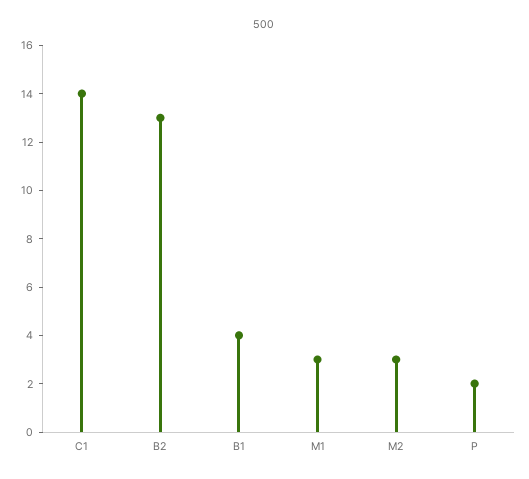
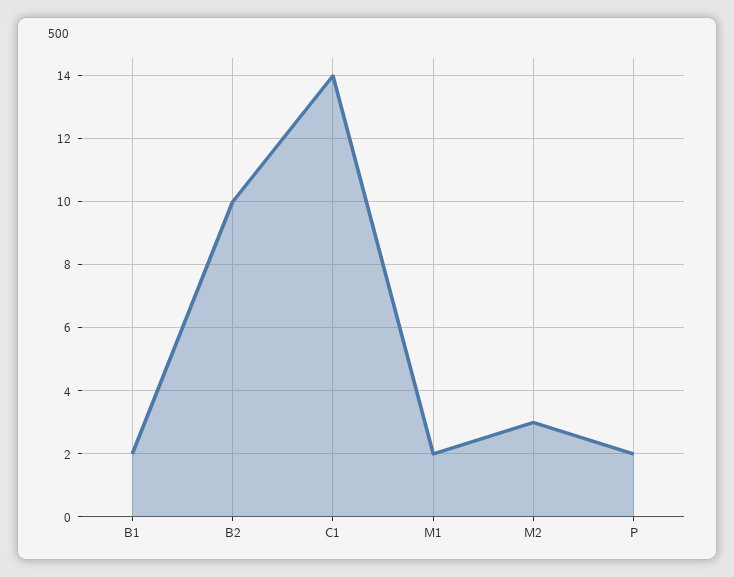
  {
    "C1": 14,
-   "B2": 13,
+   "B2": 10,
-   "B1": 4,
+   "B1": 2,
-   "M1": 3,
+   "M1": 2,
    "M2": 3,
    "P": 2
  }

